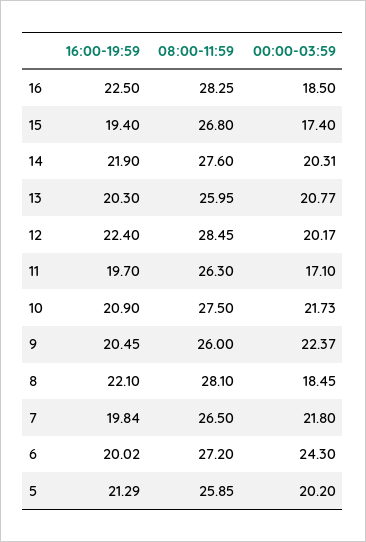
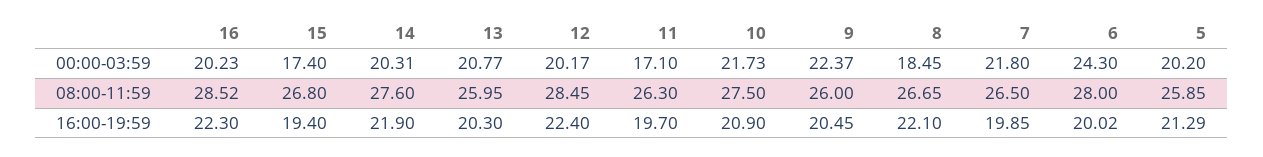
  {
    "16:00-19:59": {
-     "16": 22.5,
+     "16": 22.3,
      "15": 19.4,
      "14": 21.9,
      "13": 20.3,
      "12": 22.4,
      "11": 19.7,
      "10": 20.9,
      "9": 20.45,
      "8": 22.1,
-     "7": 19.84,
+     "7": 19.85,
      "6": 20.02,
      "5": 21.29
    },
    "08:00-11:59": {
-     "16": 28.25,
+     "16": 28.52,
      "15": 26.8,
      "14": 27.6,
      "13": 25.95,
      "12": 28.45,
      "11": 26.3,
      "10": 27.5,
      "9": 26,
-     "8": 28.1,
+     "8": 26.65,
      "7": 26.5,
-     "6": 27.2,
+     "6": 28,
      "5": 25.85
    },
    "00:00-03:59": {
-     "16": 18.5,
+     "16": 20.23,
      "15": 17.4,
      "14": 20.31,
      "13": 20.77,
      "12": 20.17,
      "11": 17.1,
      "10": 21.73,
      "9": 22.37,
      "8": 18.45,
      "7": 21.8,
      "6": 24.3,
      "5": 20.2
    }
  }

